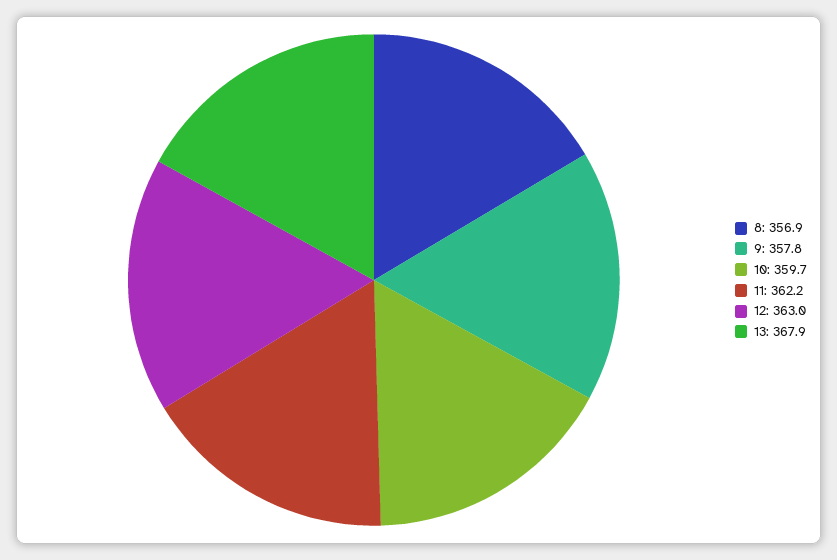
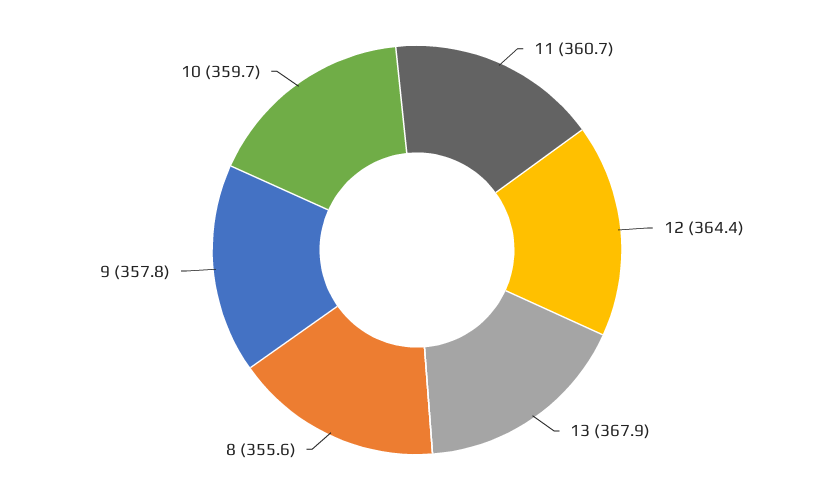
  {
-   "8": 356.9,
+   "8": 355.6,
    "9": 357.8,
    "10": 359.7,
-   "11": 362.2,
+   "11": 360.7,
-   "12": 363,
+   "12": 364.4,
    "13": 367.9
  }

